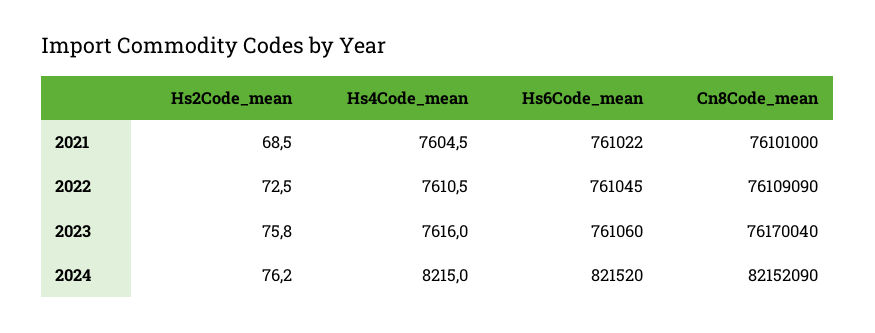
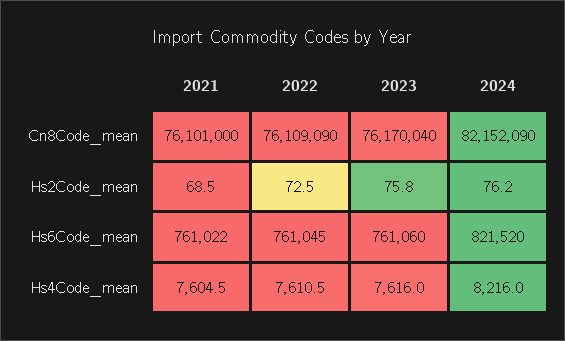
  {
    "Hs2Code_mean": {
      "2021": 68.5,
      "2022": 72.5,
      "2023": 75.8,
      "2024": 76.2
    },
    "Hs4Code_mean": {
      "2021": 7604.5,
      "2022": 7610.5,
      "2023": 7616,
-     "2024": 8215
+     "2024": 8216
    },
    "Hs6Code_mean": {
      "2021": 761022,
      "2022": 761045,
      "2023": 761060,
      "2024": 821520
    },
    "Cn8Code_mean": {
      "2021": 76101000,
      "2022": 76109090,
      "2023": 76170040,
      "2024": 82152090
    }
  }

